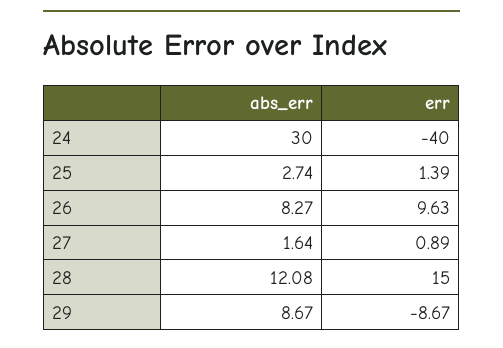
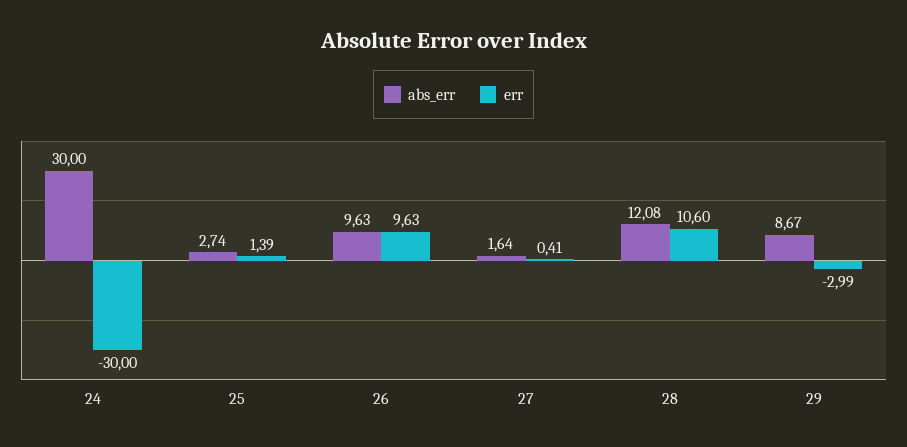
  {
    "abs_err": {
      "24": 30,
      "25": 2.74,
-     "26": 8.27,
+     "26": 9.63,
      "27": 1.64,
      "28": 12.08,
      "29": 8.67
    },
    "err": {
-     "24": -40,
+     "24": -30,
      "25": 1.39,
      "26": 9.63,
-     "27": 0.89,
+     "27": 0.41,
-     "28": 15,
+     "28": 10.6,
-     "29": -8.67
+     "29": -2.99
    }
  }

